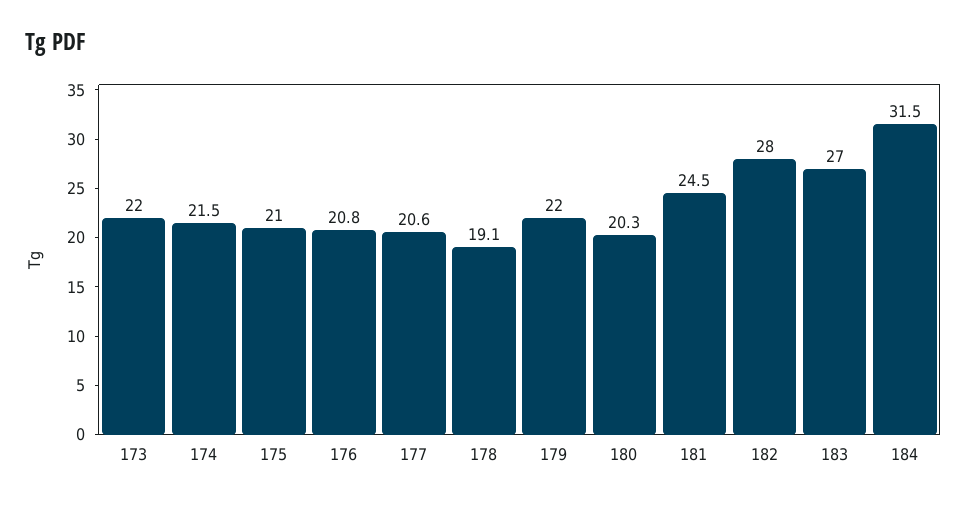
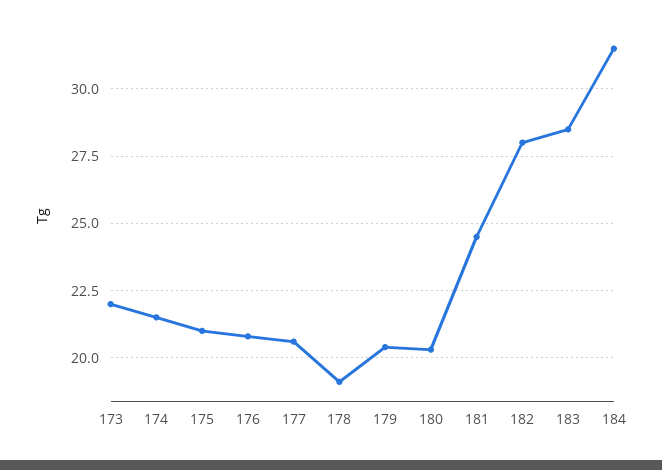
  {
    "173": 22,
    "174": 21.5,
    "175": 21,
    "176": 20.8,
    "177": 20.6,
    "178": 19.1,
-   "179": 22,
+   "179": 20.5,
    "180": 20.3,
    "181": 24.5,
    "182": 28,
-   "183": 27,
+   "183": 28.5,
    "184": 31.5
  }

